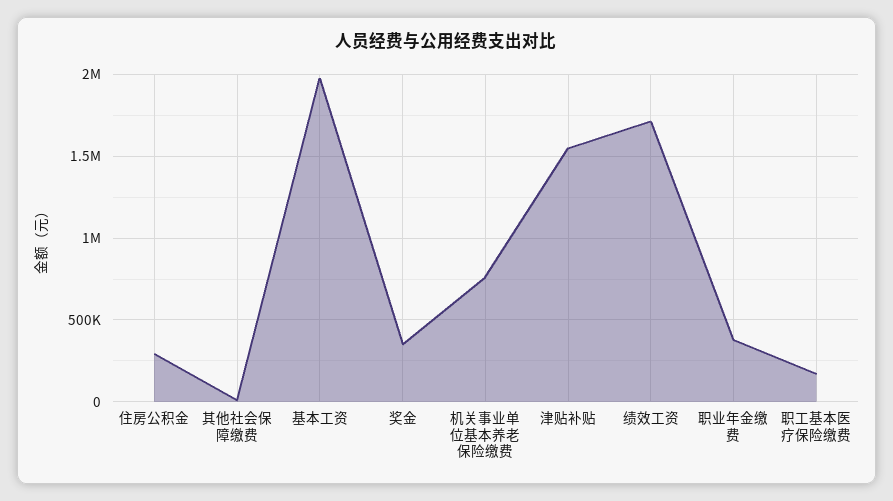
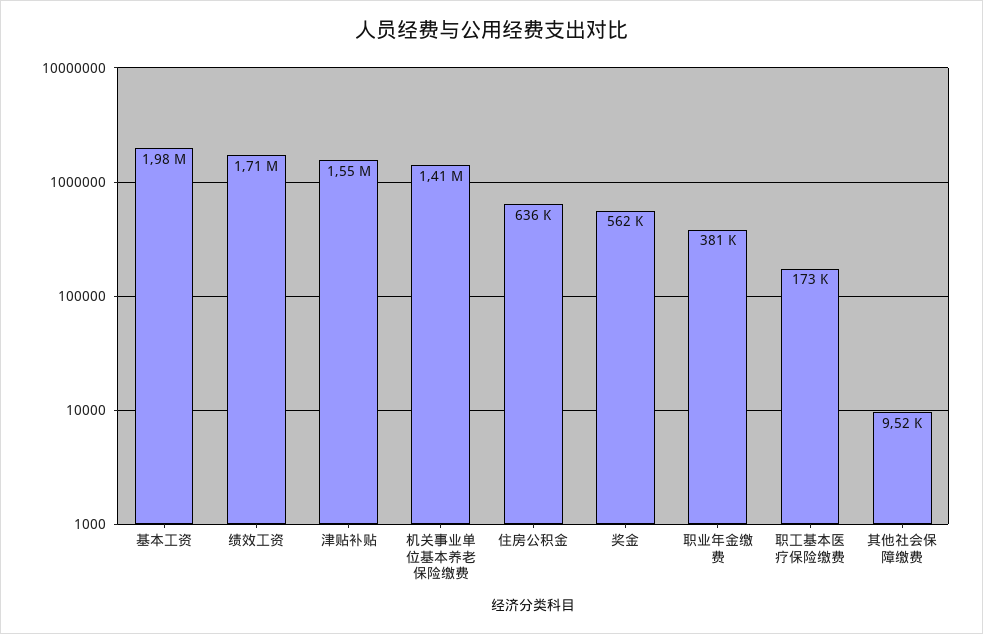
  {
-   "住房公积金": 300000,
+   "住房公积金": 636000,
    "其他社会保障缴费": 9520,
    "基本工资": 1980000,
-   "奖金": 350000,
+   "奖金": 562000,
-   "机关事业单位基本养老保险缴费": 750000,
+   "机关事业单位基本养老保险缴费": 1410000,
    "津贴补贴": 1550000,
    "绩效工资": 1710000,
    "职业年金缴费": 381000,
    "职工基本医疗保险缴费": 173000
  }

